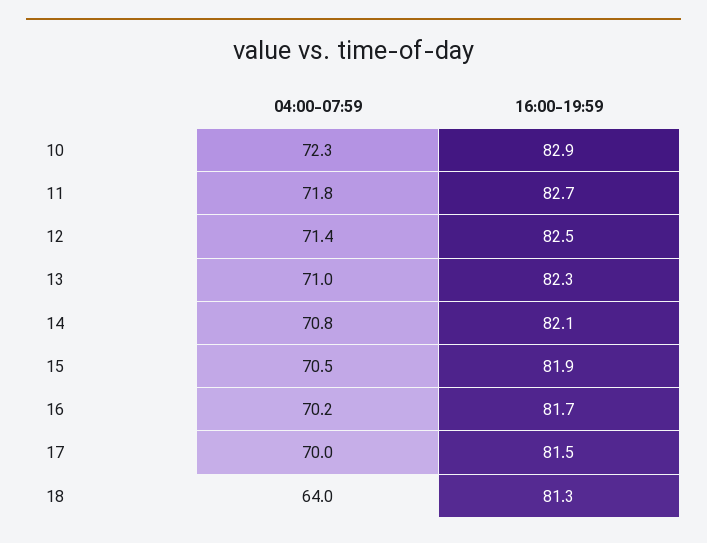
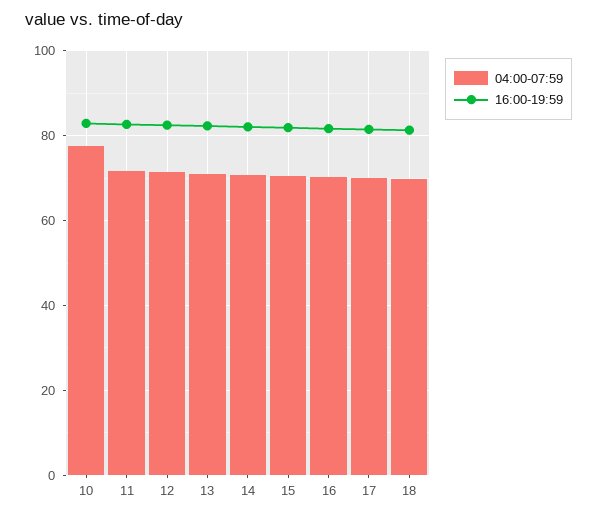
  {
    "04:00-07:59": {
-     "10": 72.3,
+     "10": 78,
      "11": 71.8,
      "12": 71.4,
      "13": 71,
      "14": 70.8,
      "15": 70.5,
      "16": 70.2,
      "17": 70,
-     "18": 64
+     "18": 70
    },
    "16:00-19:59": {
      "10": 82.9,
      "11": 82.7,
      "12": 82.5,
      "13": 82.3,
      "14": 82.1,
      "15": 81.9,
      "16": 81.7,
      "17": 81.5,
      "18": 81.3
    }
  }

